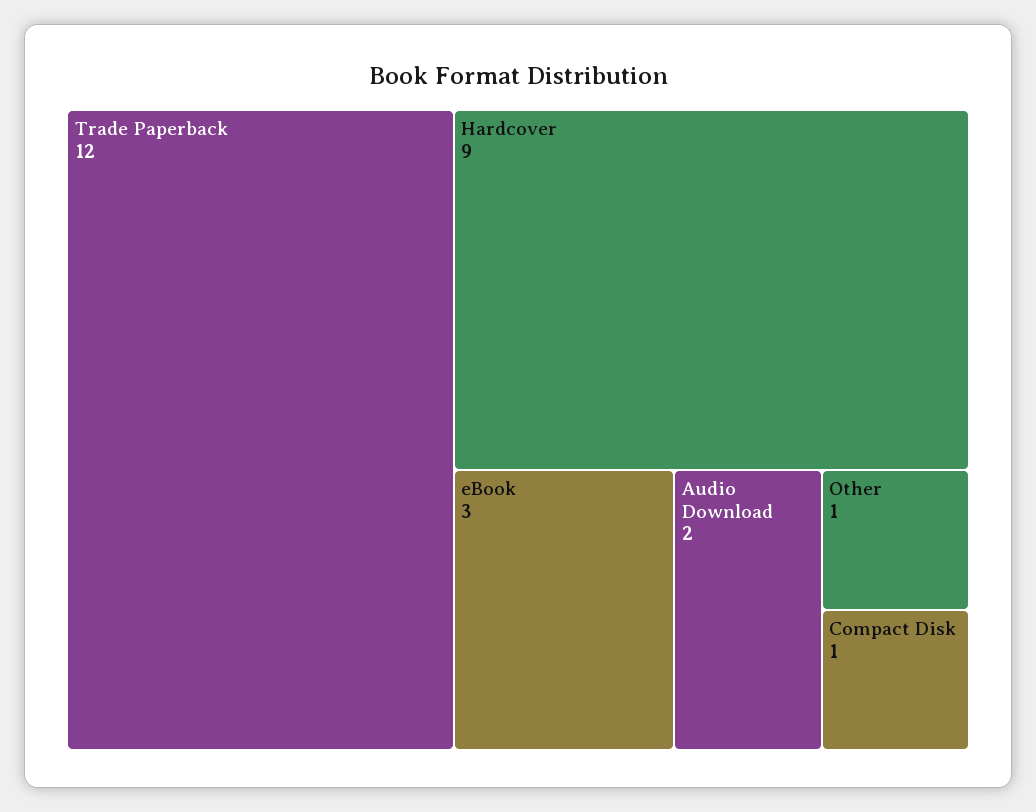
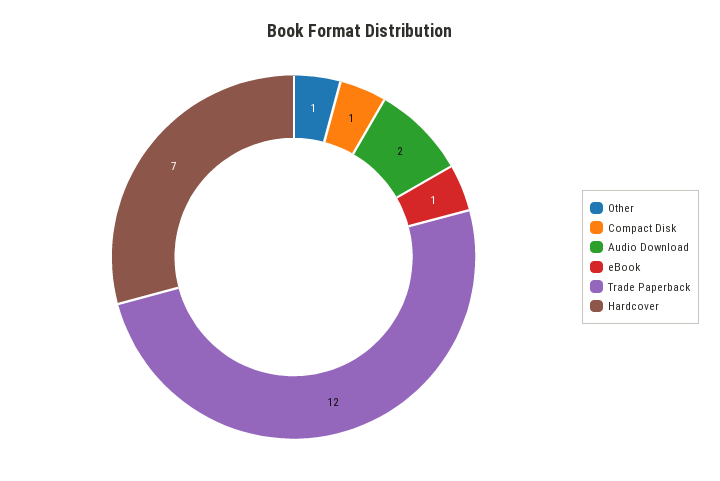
  {
    "Trade Paperback": 12,
-   "Hardcover": 9,
+   "Hardcover": 7,
-   "eBook": 3,
+   "eBook": 1,
    "Audio Download": 2,
    "Other": 1,
    "Compact Disk": 1
  }

